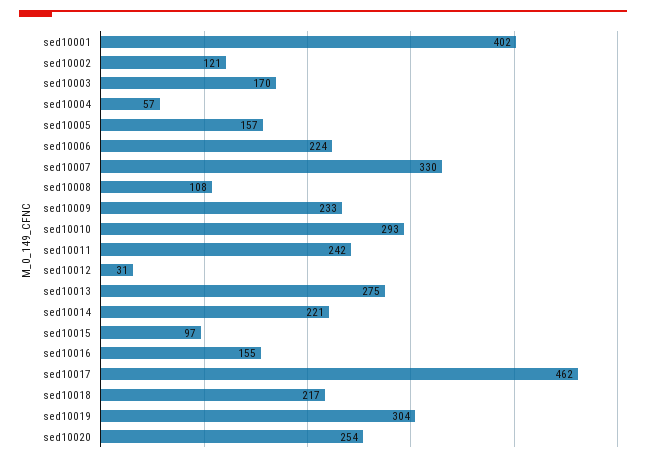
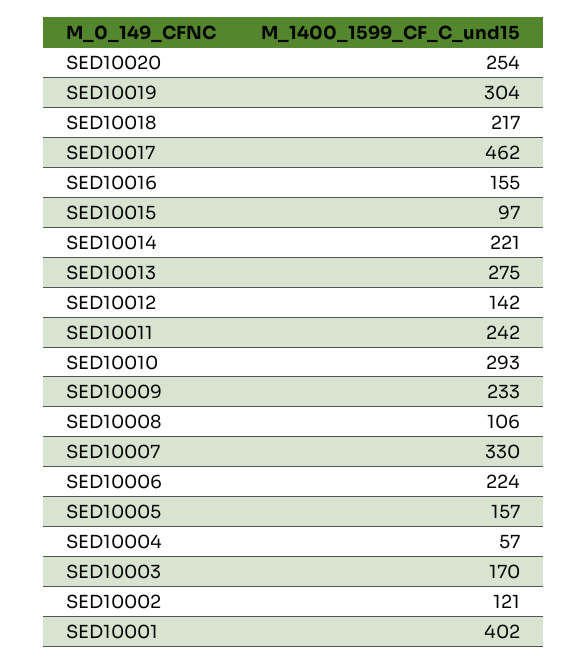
  {
    "sed10001": 402,
    "sed10002": 121,
    "sed10003": 170,
    "sed10004": 57,
    "sed10005": 157,
    "sed10006": 224,
    "sed10007": 330,
-   "sed10008": 108,
+   "sed10008": 106,
    "sed10009": 233,
    "sed10010": 293,
    "sed10011": 242,
-   "sed10012": 31,
+   "sed10012": 142,
    "sed10013": 275,
    "sed10014": 221,
    "sed10015": 97,
    "sed10016": 155,
    "sed10017": 462,
    "sed10018": 217,
    "sed10019": 304,
    "sed10020": 254
  }

